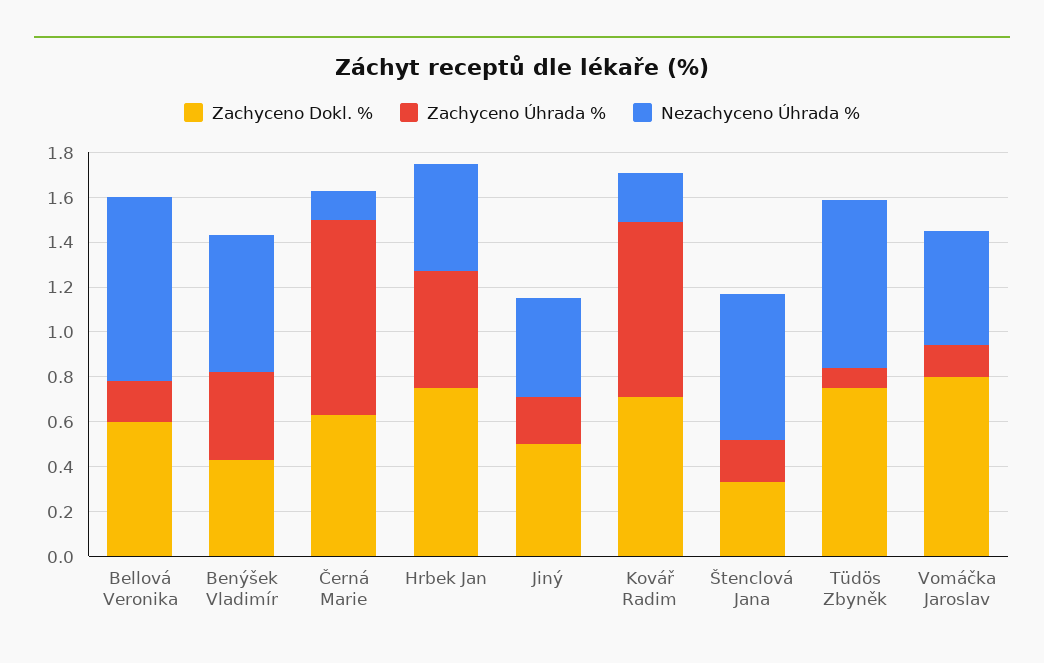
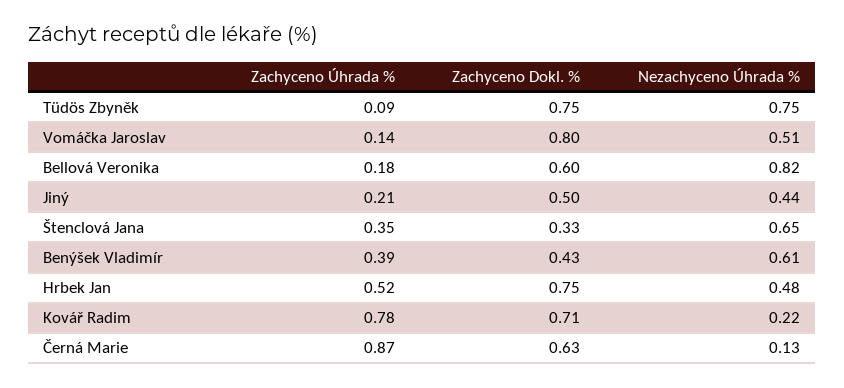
  {
    "Zachyceno Dokl. %": {
      "Bellová Veronika": 0.6,
      "Benýšek Vladimír": 0.43,
      "Černá Marie": 0.63,
      "Hrbek Jan": 0.75,
      "Jiný": 0.5,
      "Kovář Radim": 0.71,
      "Štenclová Jana": 0.33,
      "Tüdös Zbyněk": 0.75,
      "Vomáčka Jaroslav": 0.8
    },
    "Zachyceno Úhrada %": {
      "Bellová Veronika": 0.18,
      "Benýšek Vladimír": 0.39,
      "Černá Marie": 0.87,
      "Hrbek Jan": 0.52,
      "Jiný": 0.21,
      "Kovář Radim": 0.78,
-     "Štenclová Jana": 0.2,
+     "Štenclová Jana": 0.35,
      "Tüdös Zbyněk": 0.09,
      "Vomáčka Jaroslav": 0.14
    },
    "Nezachyceno Úhrada %": {
      "Bellová Veronika": 0.82,
      "Benýšek Vladimír": 0.61,
      "Černá Marie": 0.13,
      "Hrbek Jan": 0.48,
      "Jiný": 0.44,
      "Kovář Radim": 0.22,
      "Štenclová Jana": 0.65,
      "Tüdös Zbyněk": 0.75,
      "Vomáčka Jaroslav": 0.51
    }
  }

